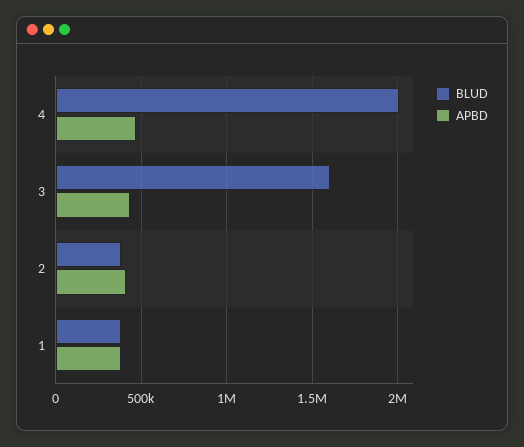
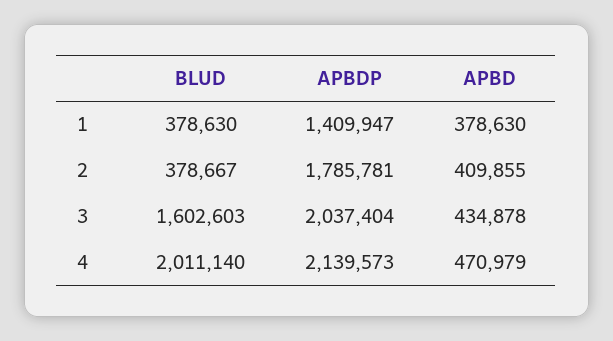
  {
    "BLUD": {
      "4": 2011140,
      "3": 1602603,
      "2": 378667,
      "1": 378630
    },
    "APBD": {
      "4": 470979,
      "3": 434878,
      "2": 409855,
      "1": 378630
-   }
+   },
+   "APBDP": {
+     "1": 1409947,
+     "2": 1785781,
+     "3": 2037404,
+     "4": 2139573
+   }
  }

